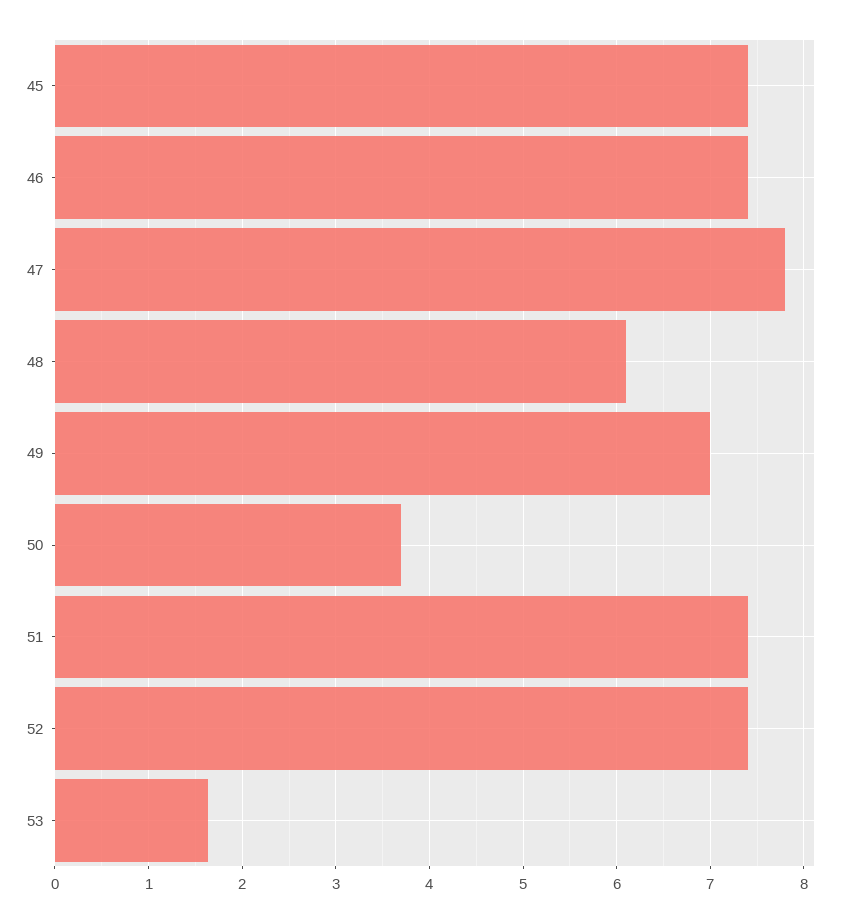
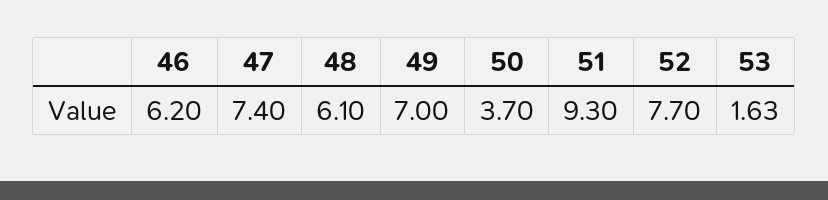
  {
-   "45": 7.4,
-   "46": 7.4,
+   "46": 6.2,
-   "47": 7.8,
+   "47": 7.4,
    "48": 6.1,
    "49": 7,
    "50": 3.7,
-   "51": 7.4,
+   "51": 9.3,
-   "52": 7.4,
+   "52": 7.7,
    "53": 1.63
  }

